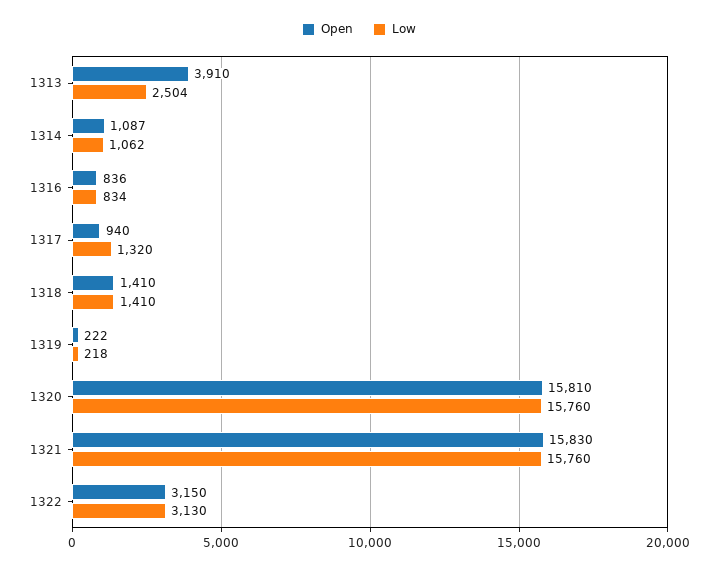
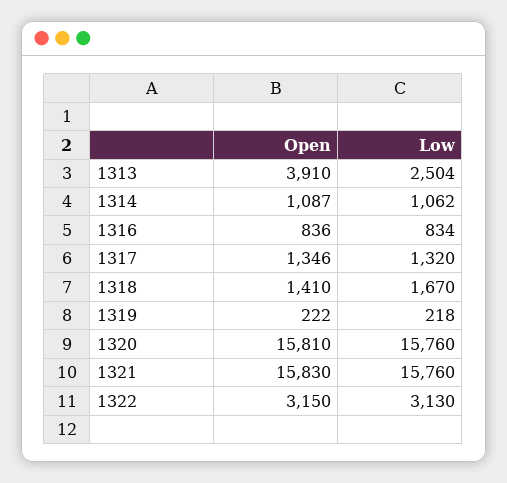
  {
    "Open": {
      "1313": 3910,
      "1314": 1087,
      "1316": 836,
-     "1317": 940,
+     "1317": 1346,
      "1318": 1410,
      "1319": 222,
      "1320": 15810,
      "1321": 15830,
      "1322": 3150
    },
    "Low": {
      "1313": 2504,
      "1314": 1062,
      "1316": 834,
      "1317": 1320,
-     "1318": 1410,
+     "1318": 1670,
      "1319": 218,
      "1320": 15760,
      "1321": 15760,
      "1322": 3130
    }
  }

